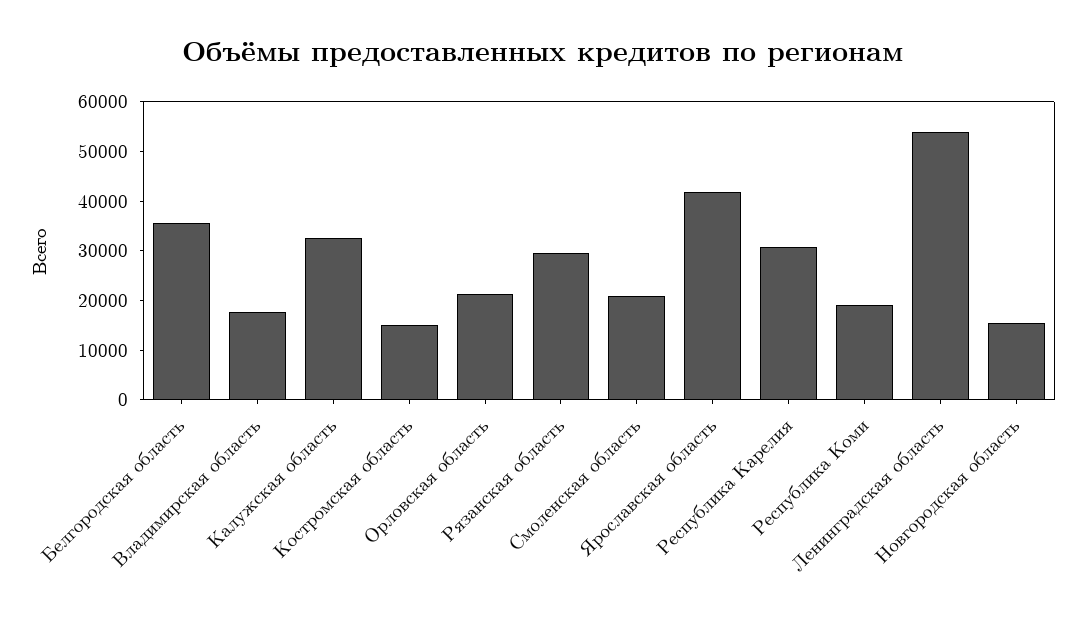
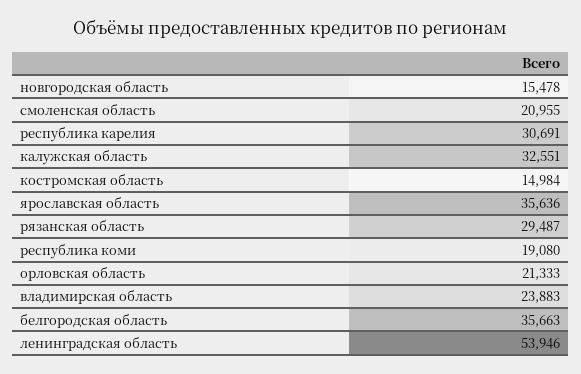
  {
    "Белгородская область": 35663,
-   "Владимирская область": 18000,
+   "Владимирская область": 23883,
    "Калужская область": 32551,
    "Костромская область": 14984,
    "Орловская область": 21333,
    "Рязанская область": 29487,
    "Смоленская область": 20955,
-   "Ярославская область": 42000,
+   "Ярославская область": 35636,
    "Республика Карелия": 30691,
    "Республика Коми": 19080,
    "Ленинградская область": 53946,
    "Новгородская область": 15478
  }

